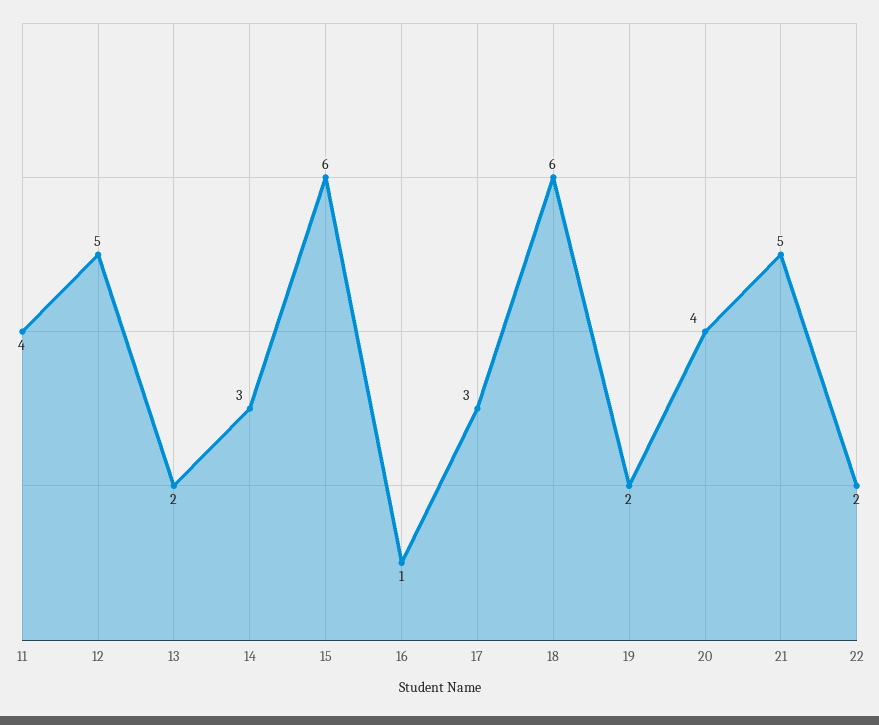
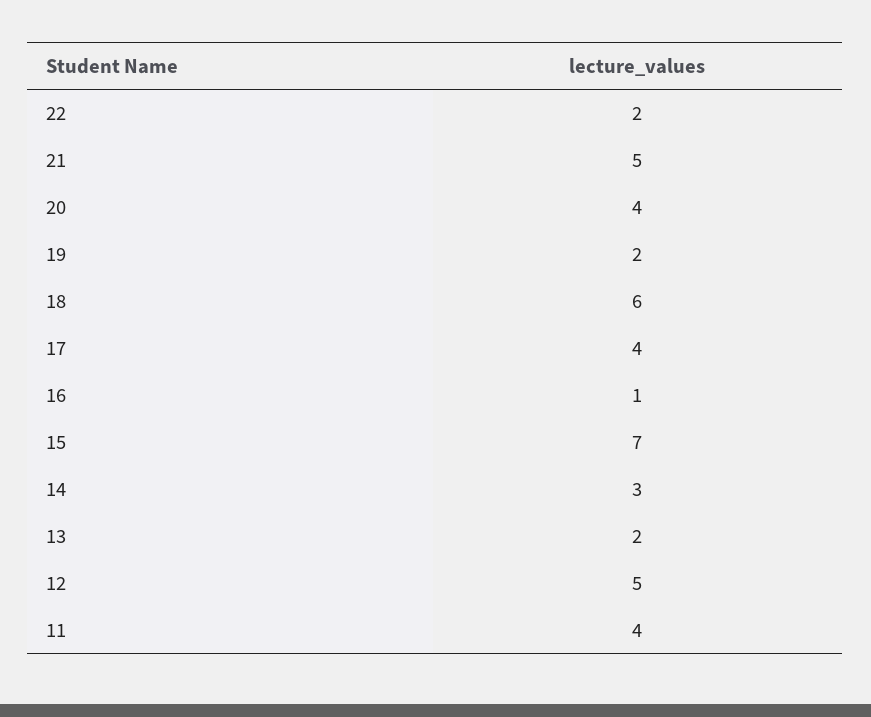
  {
    "11": 4,
    "12": 5,
    "13": 2,
    "14": 3,
-   "15": 6,
+   "15": 7,
    "16": 1,
-   "17": 3,
+   "17": 4,
    "18": 6,
    "19": 2,
    "20": 4,
    "21": 5,
    "22": 2
  }

